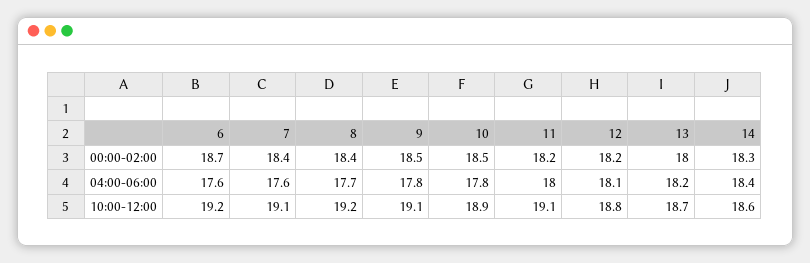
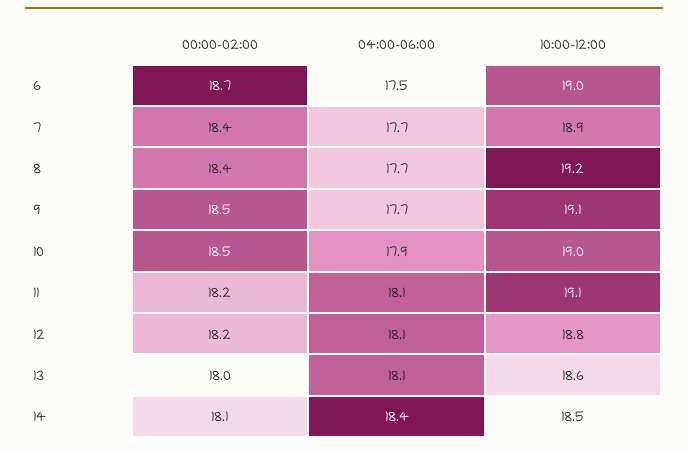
  {
    "6": {
      "00:00-02:00": 18.7,
-     "04:00-06:00": 17.6,
+     "04:00-06:00": 17.5,
-     "10:00-12:00": 19.2
+     "10:00-12:00": 19
    },
    "7": {
      "00:00-02:00": 18.4,
-     "04:00-06:00": 17.6,
+     "04:00-06:00": 17.7,
-     "10:00-12:00": 19.1
+     "10:00-12:00": 18.9
    },
    "8": {
      "00:00-02:00": 18.4,
      "04:00-06:00": 17.7,
      "10:00-12:00": 19.2
    },
    "9": {
      "00:00-02:00": 18.5,
-     "04:00-06:00": 17.8,
+     "04:00-06:00": 17.7,
      "10:00-12:00": 19.1
    },
    "10": {
      "00:00-02:00": 18.5,
-     "04:00-06:00": 17.8,
+     "04:00-06:00": 17.9,
-     "10:00-12:00": 18.9
+     "10:00-12:00": 19
    },
    "11": {
      "00:00-02:00": 18.2,
-     "04:00-06:00": 18,
+     "04:00-06:00": 18.1,
      "10:00-12:00": 19.1
    },
    "12": {
      "00:00-02:00": 18.2,
      "04:00-06:00": 18.1,
      "10:00-12:00": 18.8
    },
    "13": {
      "00:00-02:00": 18,
-     "04:00-06:00": 18.2,
+     "04:00-06:00": 18.1,
-     "10:00-12:00": 18.7
+     "10:00-12:00": 18.6
    },
    "14": {
-     "00:00-02:00": 18.3,
+     "00:00-02:00": 18.1,
      "04:00-06:00": 18.4,
-     "10:00-12:00": 18.6
+     "10:00-12:00": 18.5
    }
  }

